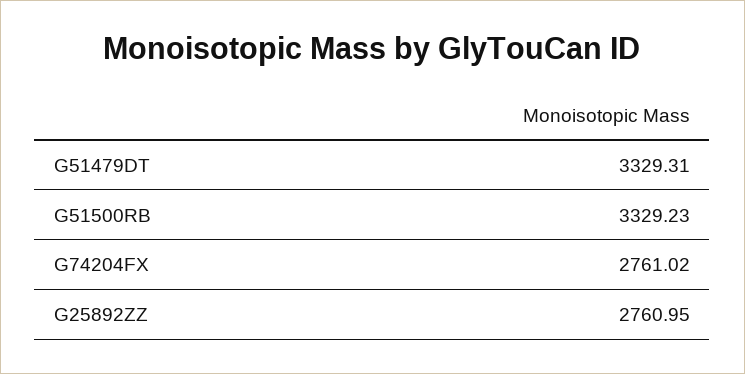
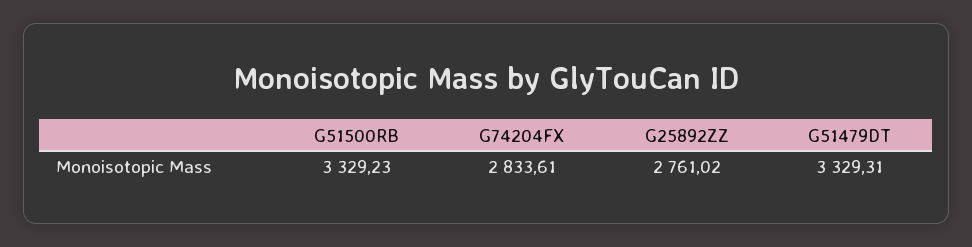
  {
    "G51479DT": 3329.31,
    "G51500RB": 3329.23,
-   "G74204FX": 2761.02,
+   "G74204FX": 2833.61,
-   "G25892ZZ": 2760.95
+   "G25892ZZ": 2761.02
  }

